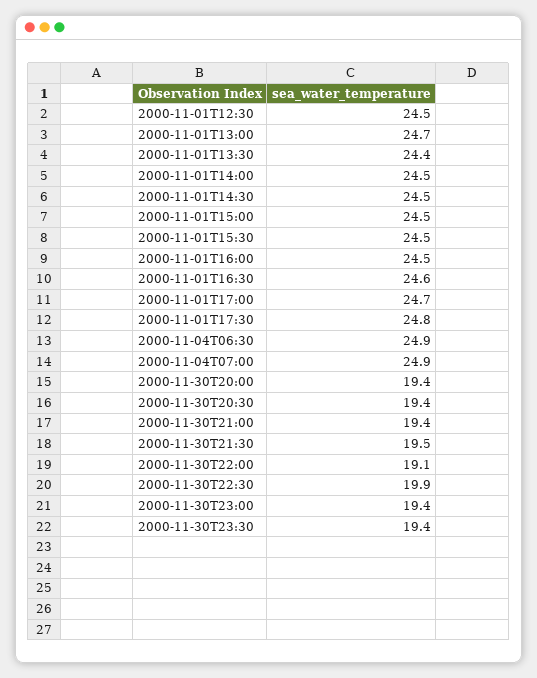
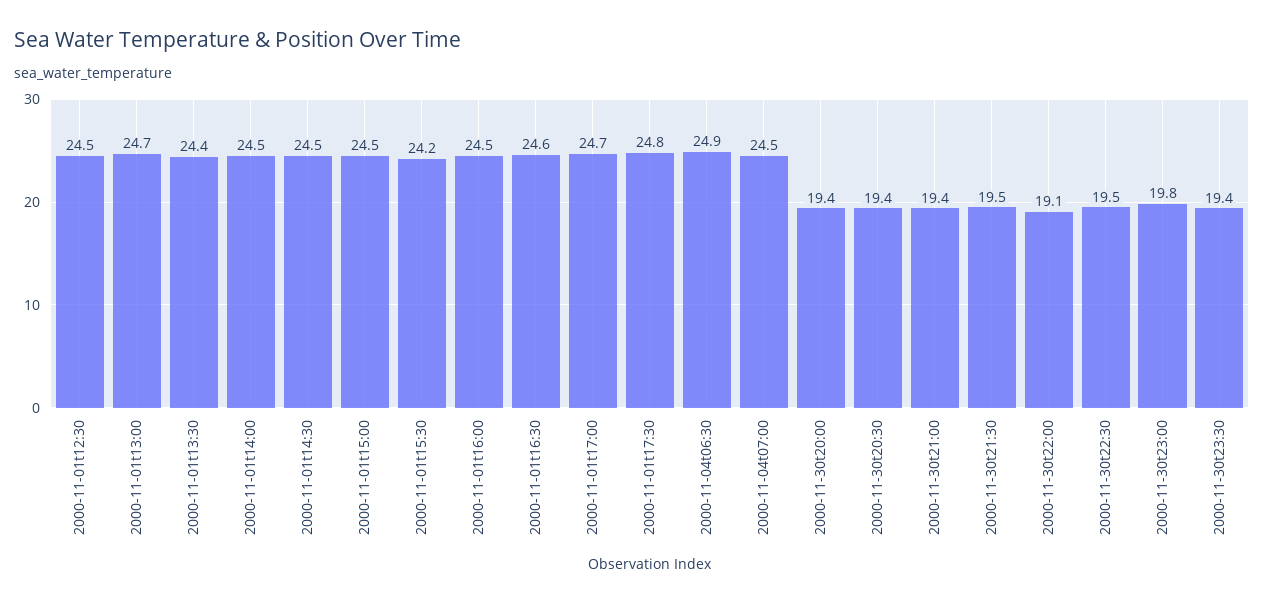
  {
    "2000-11-01T12:30": 24.5,
    "2000-11-01T13:00": 24.7,
    "2000-11-01T13:30": 24.4,
    "2000-11-01T14:00": 24.5,
    "2000-11-01T14:30": 24.5,
    "2000-11-01T15:00": 24.5,
-   "2000-11-01T15:30": 24.5,
+   "2000-11-01T15:30": 24.2,
    "2000-11-01T16:00": 24.5,
    "2000-11-01T16:30": 24.6,
    "2000-11-01T17:00": 24.7,
    "2000-11-01T17:30": 24.8,
    "2000-11-04T06:30": 24.9,
-   "2000-11-04T07:00": 24.9,
+   "2000-11-04T07:00": 24.5,
    "2000-11-30T20:00": 19.4,
    "2000-11-30T20:30": 19.4,
    "2000-11-30T21:00": 19.4,
    "2000-11-30T21:30": 19.5,
    "2000-11-30T22:00": 19.1,
-   "2000-11-30T22:30": 19.9,
+   "2000-11-30T22:30": 19.5,
-   "2000-11-30T23:00": 19.4,
+   "2000-11-30T23:00": 19.8,
    "2000-11-30T23:30": 19.4
  }

